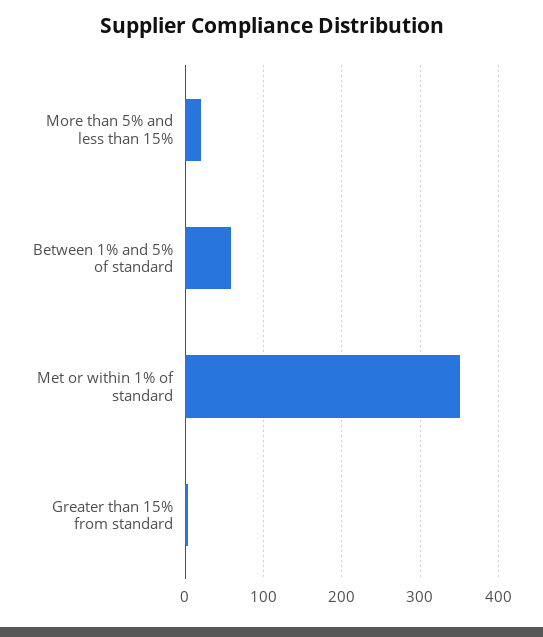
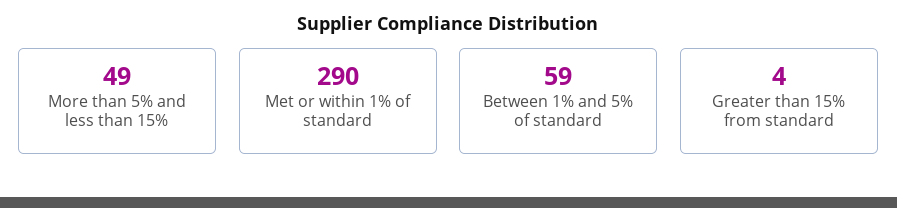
  {
-   "More than 5% and less than 15%": 20,
+   "More than 5% and less than 15%": 49,
    "Between 1% and 5% of standard": 59,
-   "Met or within 1% of standard": 350,
+   "Met or within 1% of standard": 290,
    "Greater than 15% from standard": 4
  }

